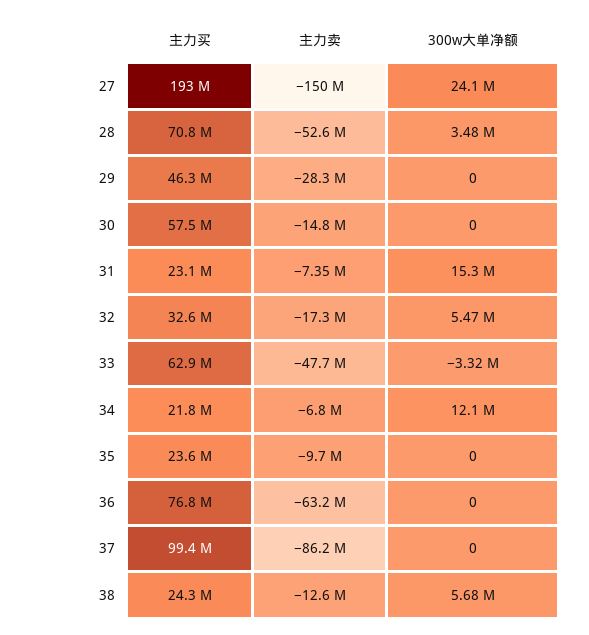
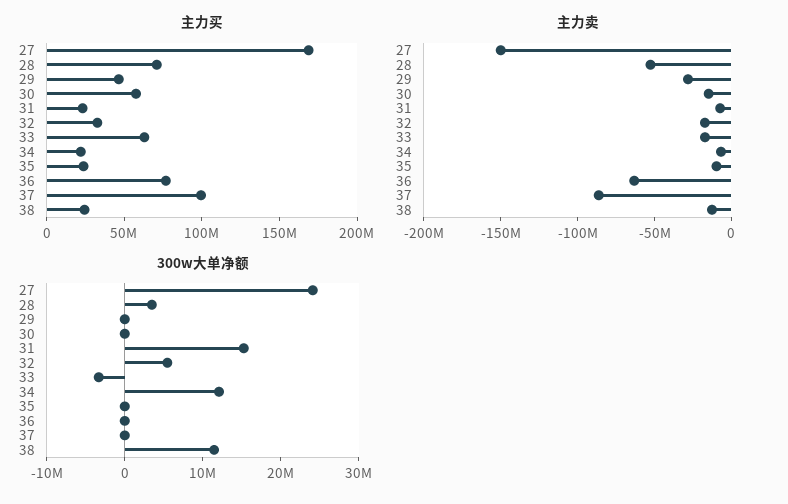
  {
    "主力买": {
-     "27": 193000000,
+     "27": 170000000,
      "28": 70800000,
      "29": 46300000,
      "30": 57500000,
      "31": 23100000,
      "32": 32600000,
      "33": 62900000,
      "34": 21800000,
      "35": 23600000,
      "36": 76800000,
      "37": 99400000,
      "38": 24300000
    },
    "主力卖": {
      "27": -150000000,
      "28": -52600000,
      "29": -28300000,
      "30": -14800000,
      "31": -7350000,
      "32": -17300000,
-     "33": -47700000,
+     "33": -20000000,
      "34": -6800000,
      "35": -9700000,
      "36": -63200000,
      "37": -86200000,
      "38": -12600000
    },
    "300w大单净额": {
      "27": 24100000,
      "28": 3480000,
      "29": 0,
      "30": 0,
      "31": 15300000,
      "32": 5470000,
      "33": -3320000,
      "34": 12100000,
      "35": 0,
      "36": 0,
      "37": 0,
-     "38": 5680000
+     "38": 12000000
    }
  }

